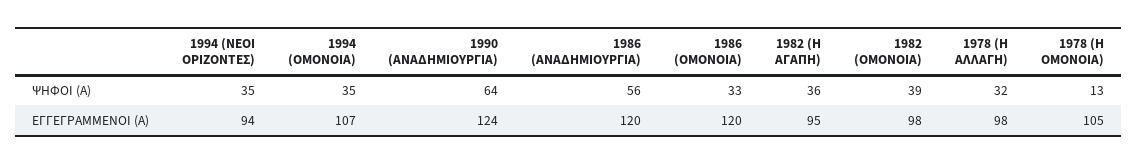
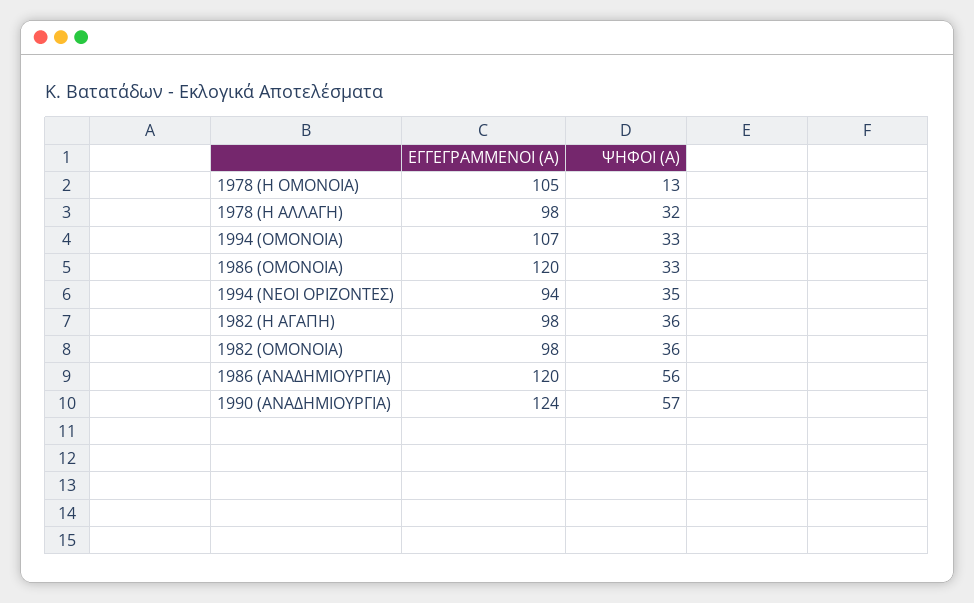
  {
    "1994 (ΝΕΟΙ ΟΡΙΖΟΝΤΕΣ)": {
      "ΨΗΦΟΙ (Α)": 35,
      "ΕΓΓΕΓΡΑΜΜΕΝΟΙ (Α)": 94
    },
    "1994 (ΟΜΟΝΟΙΑ)": {
-     "ΨΗΦΟΙ (Α)": 35,
+     "ΨΗΦΟΙ (Α)": 33,
      "ΕΓΓΕΓΡΑΜΜΕΝΟΙ (Α)": 107
    },
    "1990 (ΑΝΑΔΗΜΙΟΥΡΓΙΑ)": {
-     "ΨΗΦΟΙ (Α)": 64,
+     "ΨΗΦΟΙ (Α)": 57,
      "ΕΓΓΕΓΡΑΜΜΕΝΟΙ (Α)": 124
    },
    "1986 (ΑΝΑΔΗΜΙΟΥΡΓΙΑ)": {
      "ΨΗΦΟΙ (Α)": 56,
      "ΕΓΓΕΓΡΑΜΜΕΝΟΙ (Α)": 120
    },
    "1986 (ΟΜΟΝΟΙΑ)": {
      "ΨΗΦΟΙ (Α)": 33,
      "ΕΓΓΕΓΡΑΜΜΕΝΟΙ (Α)": 120
    },
    "1982 (Η ΑΓΑΠΗ)": {
      "ΨΗΦΟΙ (Α)": 36,
-     "ΕΓΓΕΓΡΑΜΜΕΝΟΙ (Α)": 95
+     "ΕΓΓΕΓΡΑΜΜΕΝΟΙ (Α)": 98
    },
    "1982 (ΟΜΟΝΟΙΑ)": {
-     "ΨΗΦΟΙ (Α)": 39,
+     "ΨΗΦΟΙ (Α)": 36,
      "ΕΓΓΕΓΡΑΜΜΕΝΟΙ (Α)": 98
    },
    "1978 (Η ΑΛΛΑΓΗ)": {
      "ΨΗΦΟΙ (Α)": 32,
      "ΕΓΓΕΓΡΑΜΜΕΝΟΙ (Α)": 98
    },
    "1978 (Η ΟΜΟΝΟΙΑ)": {
      "ΨΗΦΟΙ (Α)": 13,
      "ΕΓΓΕΓΡΑΜΜΕΝΟΙ (Α)": 105
    }
  }

